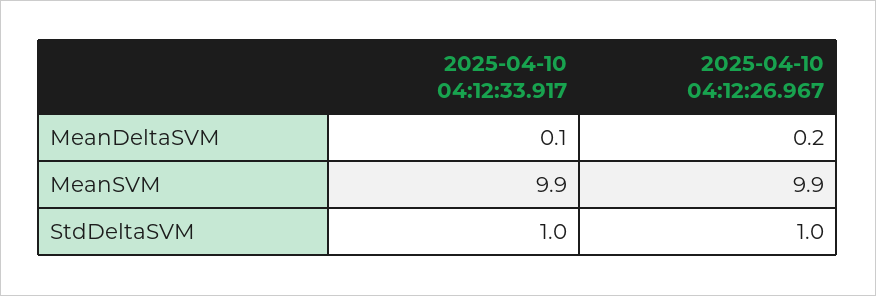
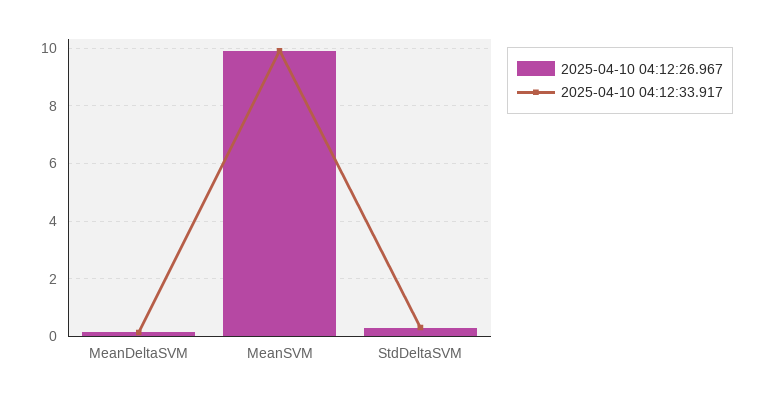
  {
    "2025-04-10 04:12:33.917": {
      "MeanDeltaSVM": 0.1,
      "MeanSVM": 9.9,
-     "StdDeltaSVM": 1
+     "StdDeltaSVM": 0.25
    },
    "2025-04-10 04:12:26.967": {
      "MeanDeltaSVM": 0.2,
      "MeanSVM": 9.9,
-     "StdDeltaSVM": 1
+     "StdDeltaSVM": 0.25
    }
  }

